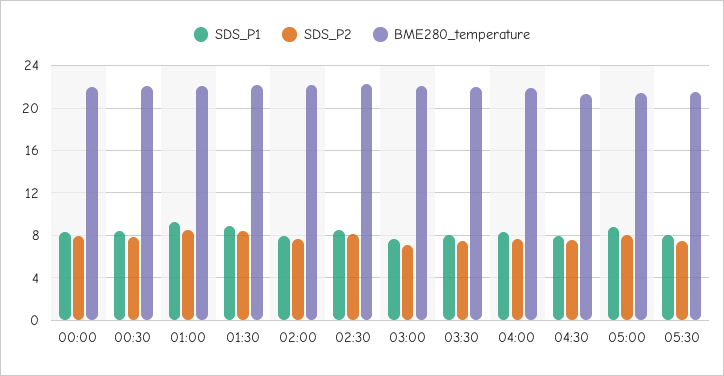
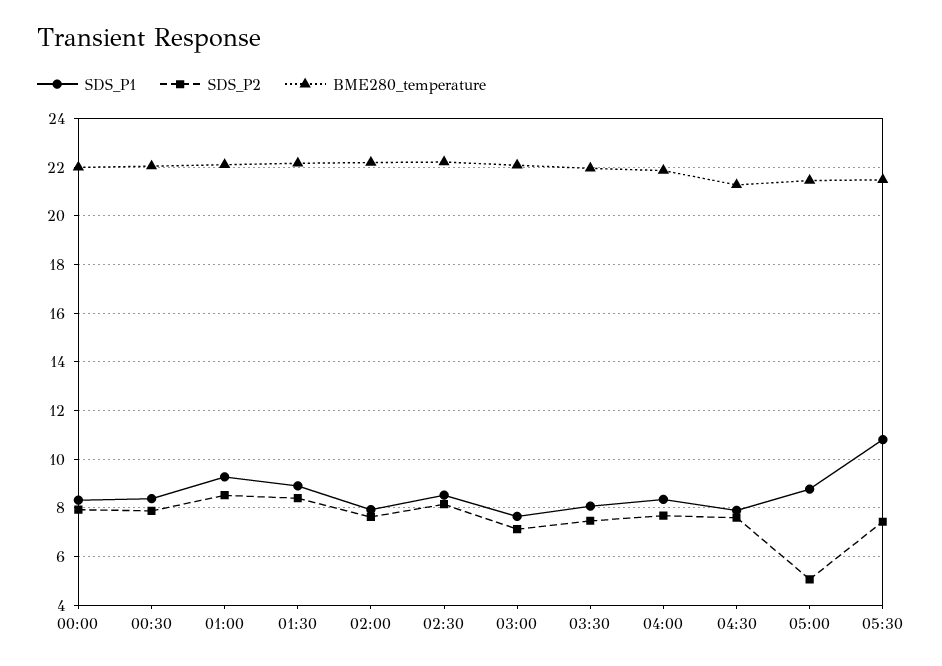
  {
    "SDS_P1": {
      "00:00": 8.25,
      "00:30": 8.5,
      "01:00": 9.25,
      "01:30": 9,
      "02:00": 8,
      "02:30": 8.5,
      "03:00": 7.75,
      "03:30": 8,
      "04:00": 8.25,
      "04:30": 8,
      "05:00": 8.75,
-     "05:30": 8
+     "05:30": 10.75
    },
    "SDS_P2": {
      "00:00": 8,
      "00:30": 8,
      "01:00": 8.5,
      "01:30": 8.5,
      "02:00": 7.75,
      "02:30": 8.25,
      "03:00": 7.25,
      "03:30": 7.5,
      "04:00": 7.75,
      "04:30": 7.5,
-     "05:00": 8,
+     "05:00": 5,
      "05:30": 7.5
    },
    "BME280_temperature": {
      "00:00": 22,
      "00:30": 22,
      "01:00": 22,
      "01:30": 22.25,
      "02:00": 22.25,
      "02:30": 22.25,
      "03:00": 22,
      "03:30": 22,
      "04:00": 21.75,
      "04:30": 21.25,
      "05:00": 21.5,
      "05:30": 21.5
    }
  }

